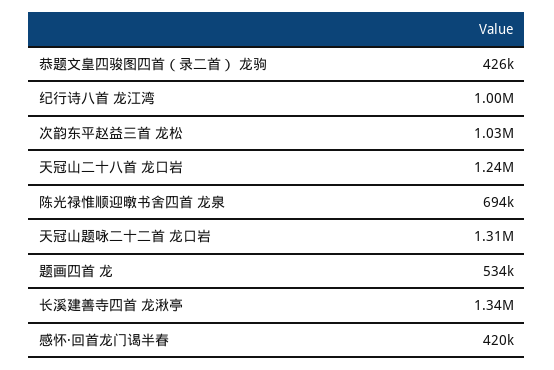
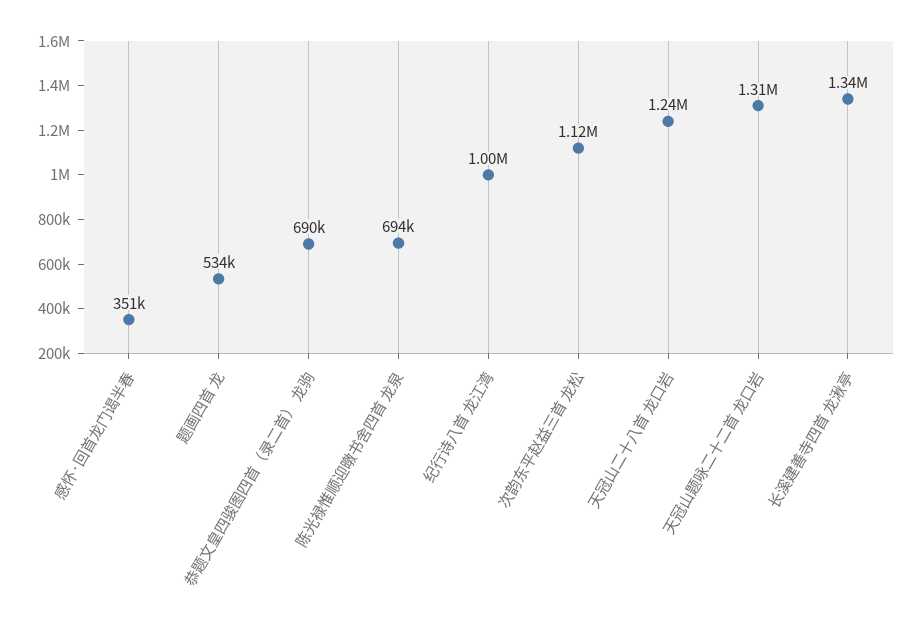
  {
-   "恭题文皇四骏图四首（录二首） 龙驹": 426000,
+   "恭题文皇四骏图四首（录二首） 龙驹": 690000,
    "纪行诗八首 龙江湾": 1000000,
-   "次韵东平赵益三首 龙松": 1030000,
+   "次韵东平赵益三首 龙松": 1120000,
    "天冠山二十八首 龙口岩": 1240000,
    "陈光禄惟顺迎暾书舍四首 龙泉": 694000,
    "天冠山题咏二十二首 龙口岩": 1310000,
    "题画四首 龙": 534000,
    "长溪建善寺四首 龙湫亭": 1340000,
-   "感怀·回首龙门谒半春": 420000
+   "感怀·回首龙门谒半春": 351000
  }

